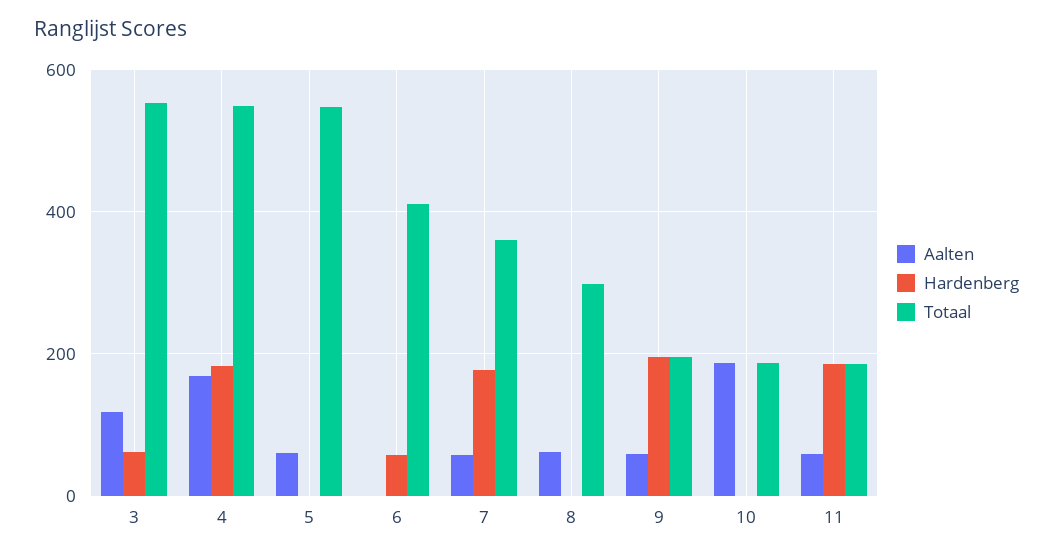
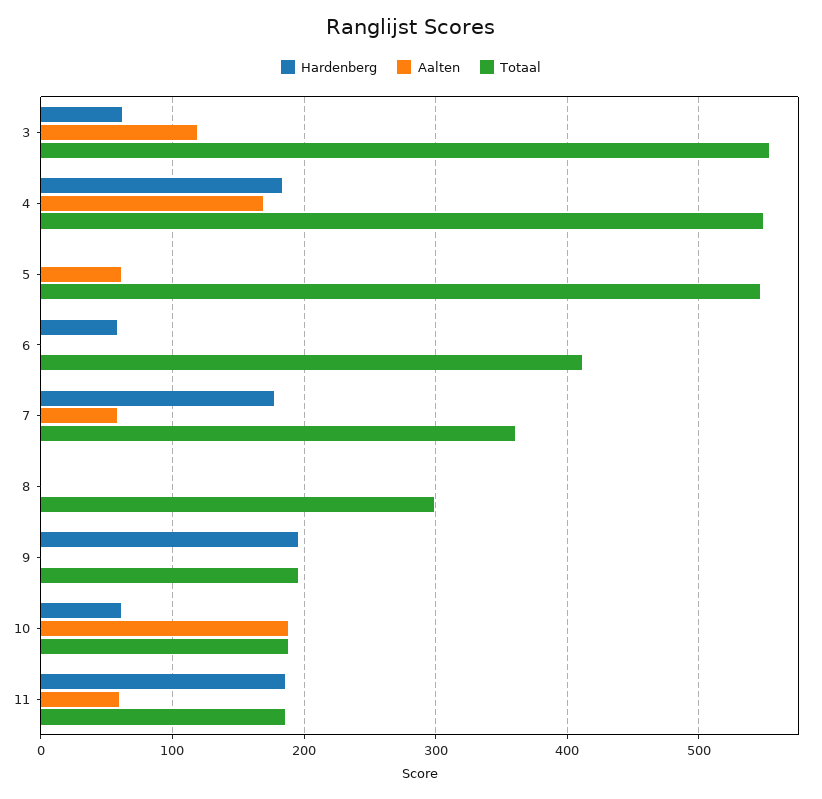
  {
    "Aalten": {
      "3": 120,
      "4": 170,
      "5": 60,
      "6": 0,
      "7": 60,
-     "8": 60,
+     "8": 0,
-     "9": 60,
+     "9": 0,
      "10": 190,
      "11": 60
    },
    "Hardenberg": {
      "3": 60,
      "4": 180,
      "5": 0,
      "6": 60,
      "7": 180,
      "8": 0,
      "9": 200,
-     "10": 0,
+     "10": 60,
      "11": 190
    },
    "Totaal": {
      "3": 550,
      "4": 550,
      "5": 550,
      "6": 410,
      "7": 360,
      "8": 300,
      "9": 200,
      "10": 190,
      "11": 190
    }
  }

